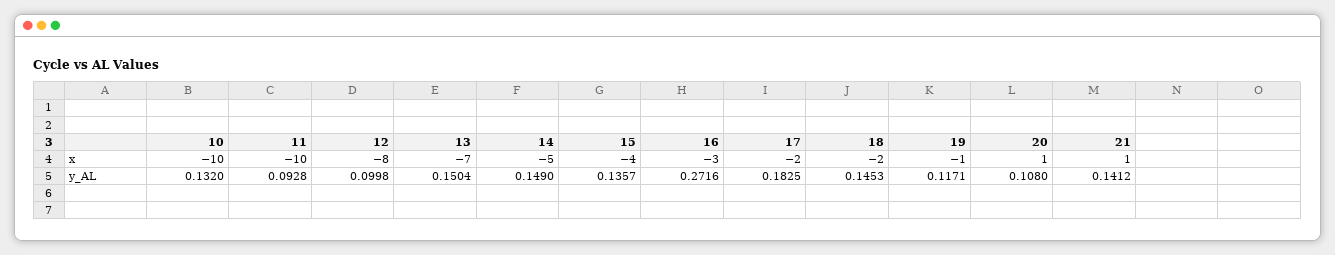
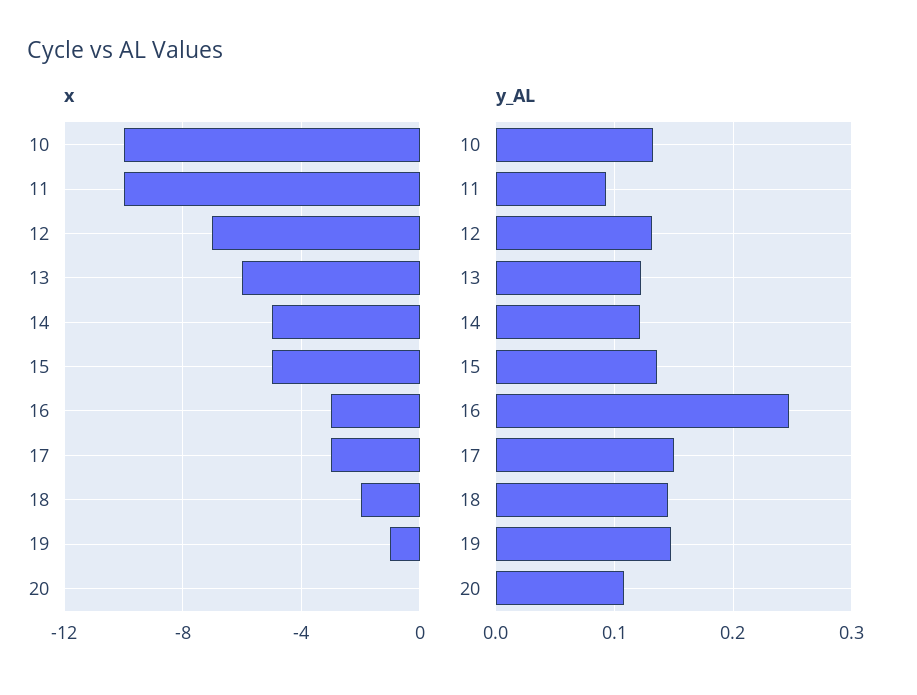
  {
    "x": {
      "10": -10,
      "11": -10,
-     "12": -8,
+     "12": -7,
-     "13": -7,
+     "13": -6,
      "14": -5,
-     "15": -4,
+     "15": -5,
      "16": -3,
-     "17": -2,
+     "17": -3,
      "18": -2,
      "19": -1,
-     "20": 1,
+     "20": 0
-     "21": 1
    },
    "y_AL": {
      "10": 0.132,
      "11": 0.0928,
-     "12": 0.0998,
+     "12": 0.13,
-     "13": 0.1504,
+     "13": 0.12,
-     "14": 0.149,
+     "14": 0.12,
      "15": 0.1357,
-     "16": 0.2716,
+     "16": 0.25,
-     "17": 0.1825,
+     "17": 0.15,
      "18": 0.1453,
-     "19": 0.1171,
+     "19": 0.15,
-     "20": 0.108,
+     "20": 0.108
-     "21": 0.1412
    }
  }

